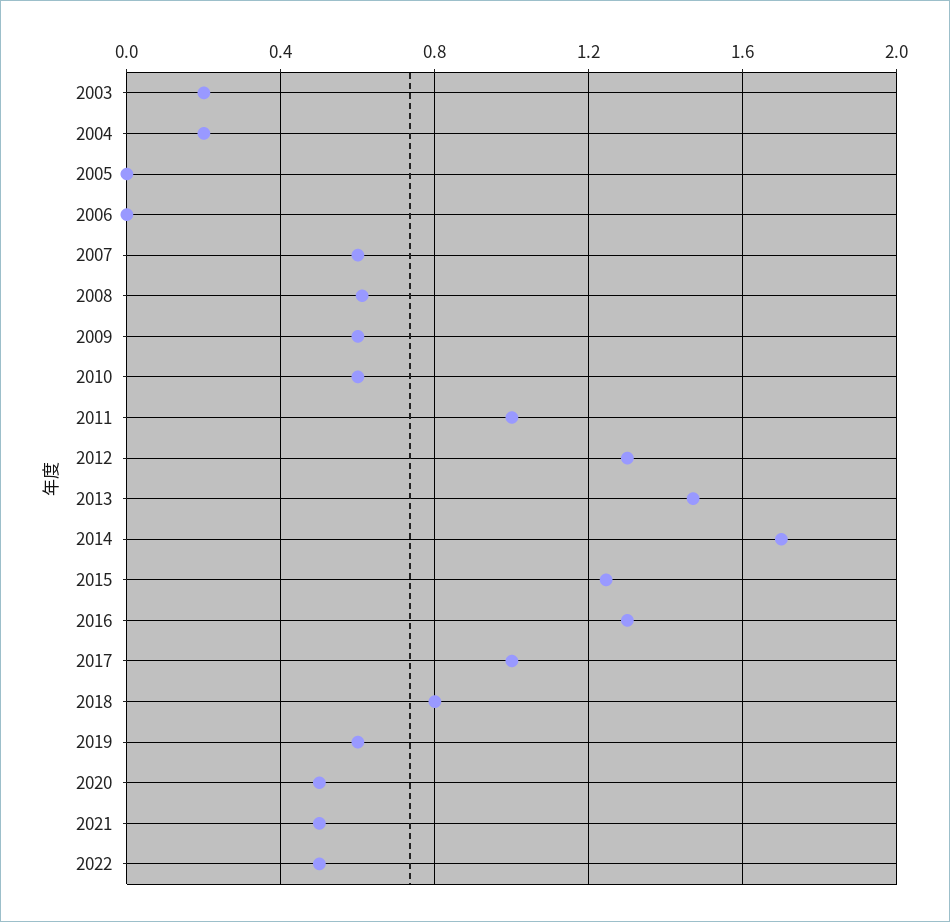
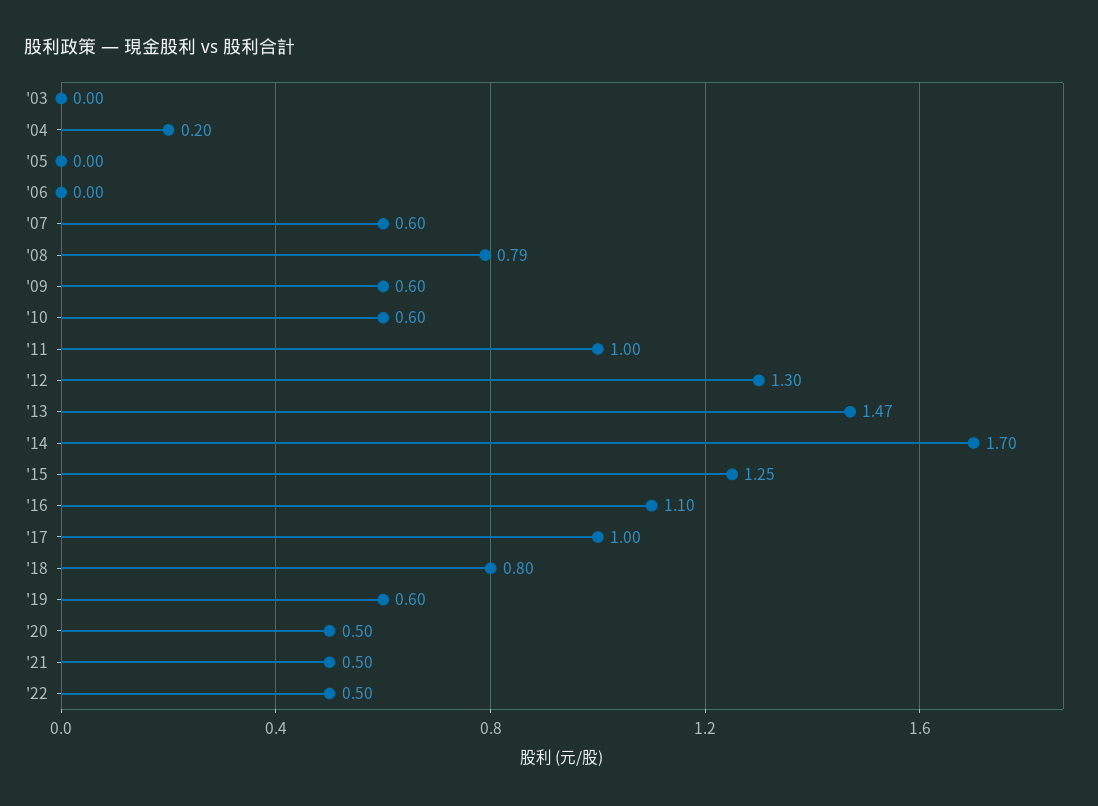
  {
-   "2003": 0.2,
+   "2003": 0,
    "2004": 0.2,
    "2005": 0,
    "2006": 0,
    "2007": 0.6,
-   "2008": 0.6,
+   "2008": 0.79,
    "2009": 0.6,
    "2010": 0.6,
    "2011": 1,
    "2012": 1.3,
    "2013": 1.47,
    "2014": 1.7,
    "2015": 1.25,
-   "2016": 1.3,
+   "2016": 1.1,
    "2017": 1,
    "2018": 0.8,
    "2019": 0.6,
    "2020": 0.5,
    "2021": 0.5,
    "2022": 0.5
  }

